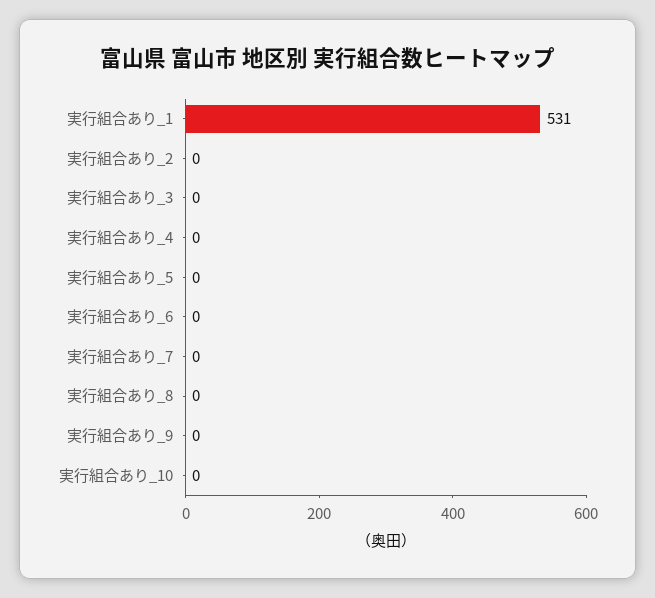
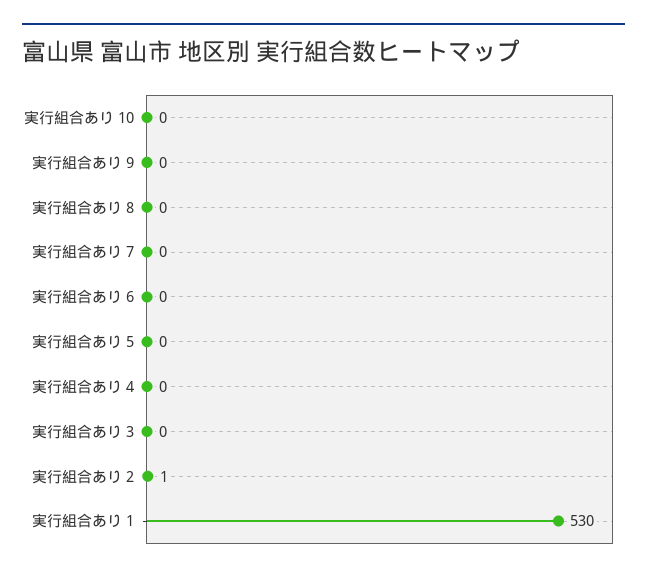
  {
-   "実行組合あり_1": 531,
+   "実行組合あり_1": 530,
-   "実行組合あり_2": 0,
+   "実行組合あり_2": 1,
    "実行組合あり_3": 0,
    "実行組合あり_4": 0,
    "実行組合あり_5": 0,
    "実行組合あり_6": 0,
    "実行組合あり_7": 0,
    "実行組合あり_8": 0,
    "実行組合あり_9": 0,
    "実行組合あり_10": 0
  }

